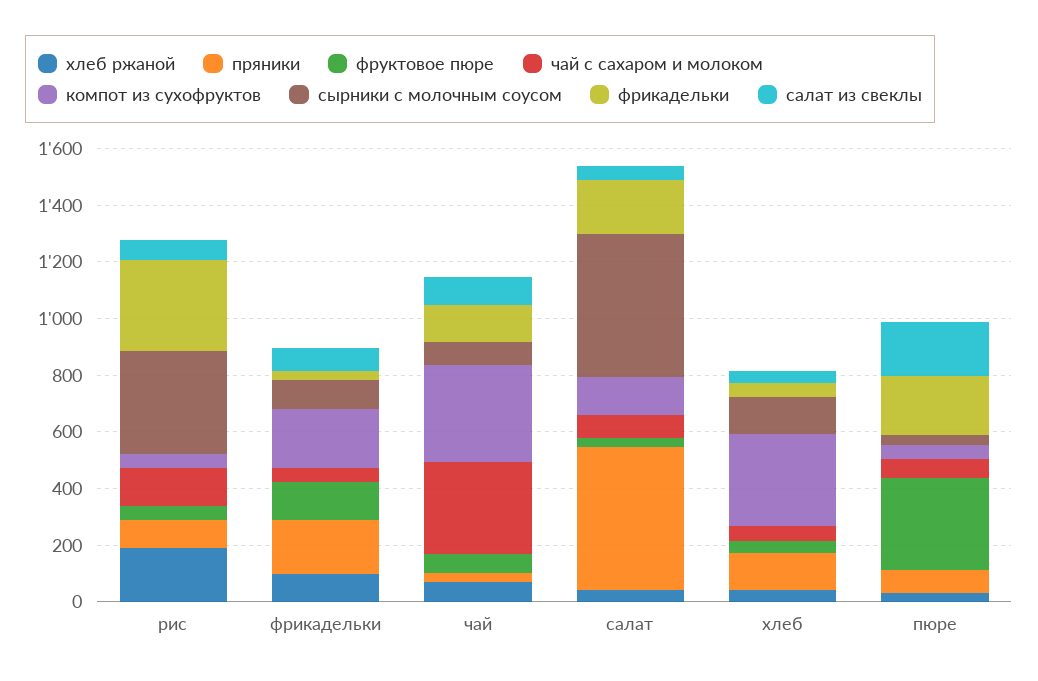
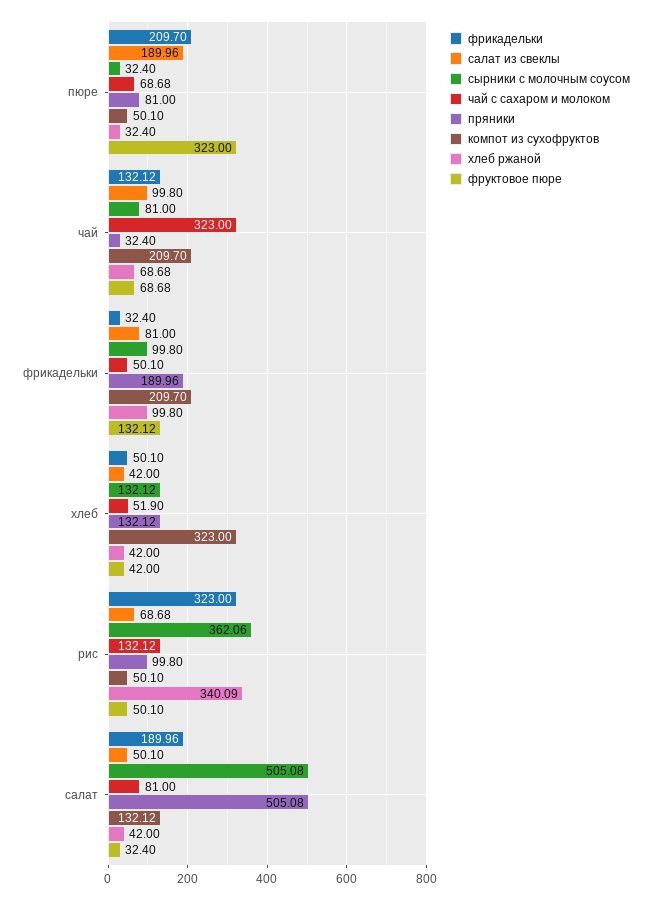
  {
    "хлеб ржаной": {
-     "рис": 200,
+     "рис": 340.09,
      "фрикадельки": 99.8,
      "чай": 68.68,
      "салат": 42,
      "хлеб": 42,
      "пюре": 32.4
    },
    "пряники": {
      "рис": 99.8,
      "фрикадельки": 189.96,
      "чай": 32.4,
      "салат": 505.08,
      "хлеб": 132.12,
      "пюре": 81
    },
    "фруктовое пюре": {
      "рис": 50.1,
      "фрикадельки": 132.12,
      "чай": 68.68,
      "салат": 32.4,
      "хлеб": 42,
      "пюре": 323
    },
    "чай с сахаром и молоком": {
      "рис": 132.12,
      "фрикадельки": 50.1,
      "чай": 323,
      "салат": 81,
      "хлеб": 51.9,
      "пюре": 68.68
    },
    "компот из сухофруктов": {
      "рис": 50.1,
      "фрикадельки": 209.7,
-     "чай": 350,
+     "чай": 209.7,
      "салат": 132.12,
      "хлеб": 323,
      "пюре": 50.1
    },
    "сырники с молочным соусом": {
      "рис": 362.06,
      "фрикадельки": 99.8,
      "чай": 81,
      "салат": 505.08,
      "хлеб": 132.12,
      "пюре": 32.4
    },
    "фрикадельки": {
      "рис": 323,
      "фрикадельки": 32.4,
      "чай": 132.12,
      "салат": 189.96,
      "хлеб": 50.1,
      "пюре": 209.7
    },
    "салат из свеклы": {
      "рис": 68.68,
      "фрикадельки": 81,
      "чай": 99.8,
      "салат": 50.1,
      "хлеб": 42,
      "пюре": 189.96
    }
  }

